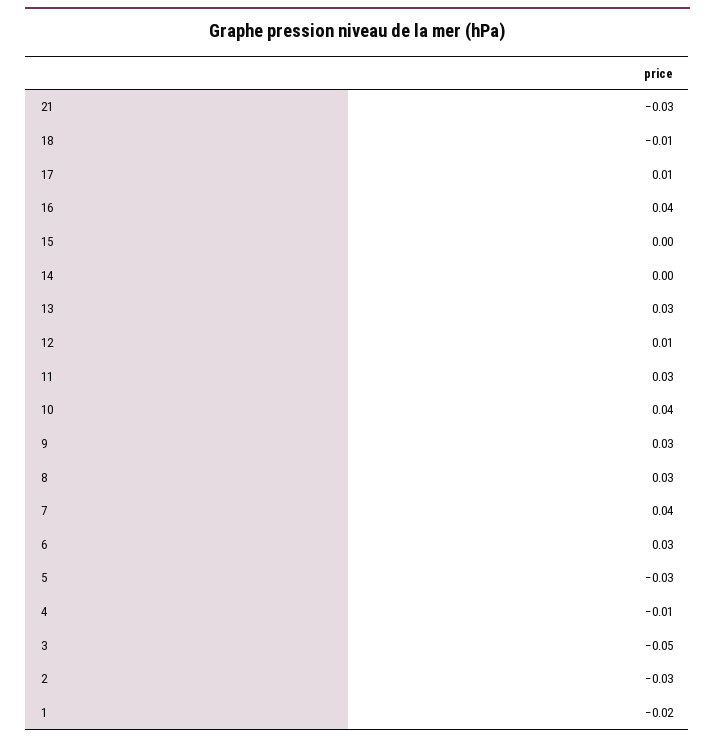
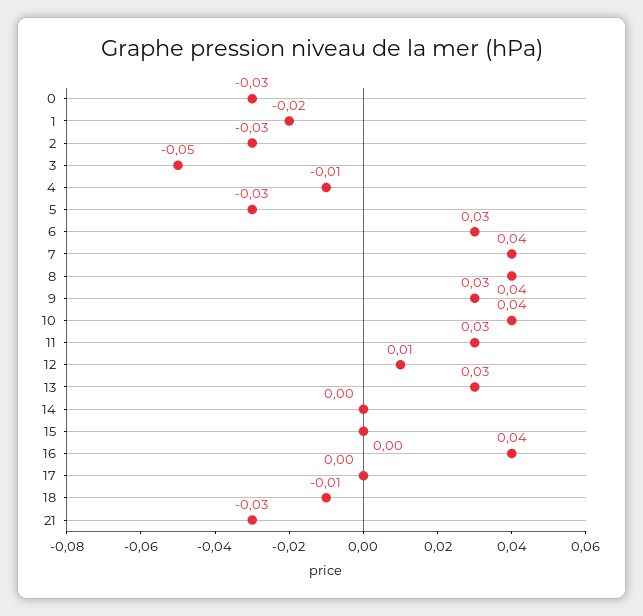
  {
    "21": -0.03,
    "18": -0.01,
-   "17": 0.01,
+   "17": 0,
    "16": 0.04,
    "15": 0,
    "14": 0,
    "13": 0.03,
    "12": 0.01,
    "11": 0.03,
    "10": 0.04,
    "9": 0.03,
-   "8": 0.03,
+   "8": 0.04,
    "7": 0.04,
    "6": 0.03,
    "5": -0.03,
    "4": -0.01,
    "3": -0.05,
    "2": -0.03,
-   "1": -0.02
+   "1": -0.02,
+   "0": -0.03
  }

